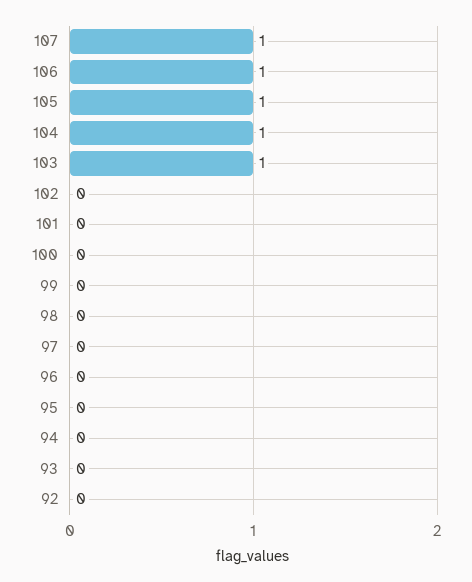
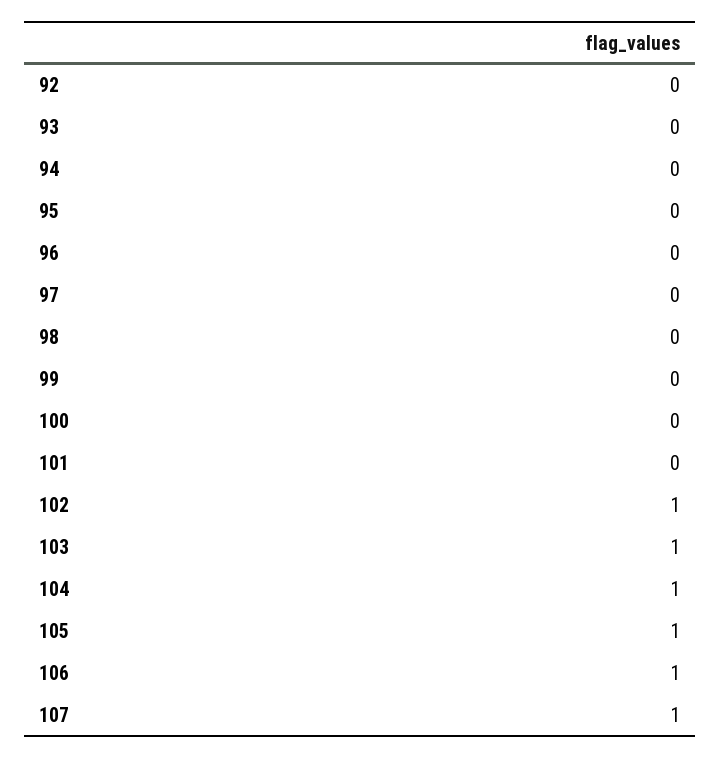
  {
    "107": 1,
    "106": 1,
    "105": 1,
    "104": 1,
    "103": 1,
-   "102": 0,
+   "102": 1,
    "101": 0,
    "100": 0,
    "99": 0,
    "98": 0,
    "97": 0,
    "96": 0,
    "95": 0,
    "94": 0,
    "93": 0,
    "92": 0
  }

